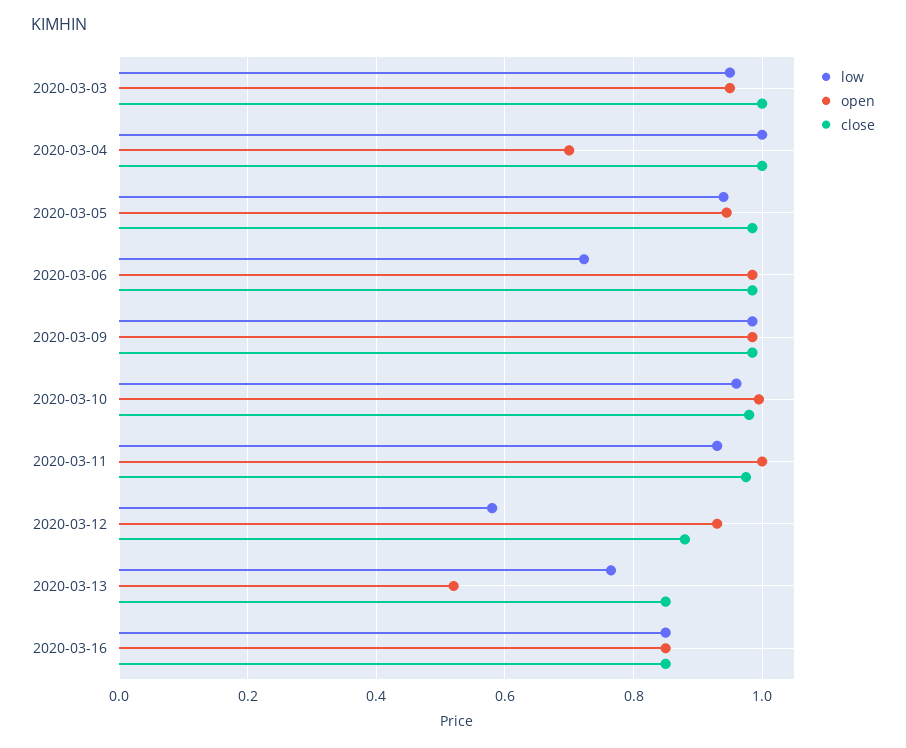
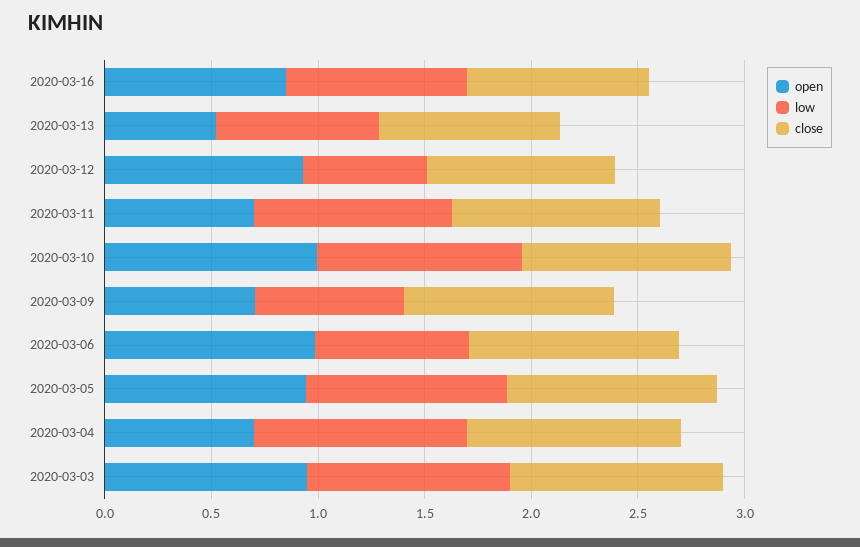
  {
    "low": {
      "2020-03-03": 0.96,
      "2020-03-04": 1,
      "2020-03-05": 0.94,
      "2020-03-06": 0.72,
-     "2020-03-09": 0.98,
+     "2020-03-09": 0.7,
      "2020-03-10": 0.96,
      "2020-03-11": 0.94,
      "2020-03-12": 0.58,
      "2020-03-13": 0.76,
      "2020-03-16": 0.86
    },
    "open": {
      "2020-03-03": 0.96,
      "2020-03-04": 0.7,
      "2020-03-05": 0.94,
      "2020-03-06": 0.98,
-     "2020-03-09": 0.98,
+     "2020-03-09": 0.7,
      "2020-03-10": 1,
-     "2020-03-11": 1,
+     "2020-03-11": 0.7,
      "2020-03-12": 0.94,
      "2020-03-13": 0.52,
      "2020-03-16": 0.86
    },
    "close": {
      "2020-03-03": 1,
      "2020-03-04": 1,
      "2020-03-05": 0.98,
      "2020-03-06": 0.98,
      "2020-03-09": 0.98,
      "2020-03-10": 0.98,
      "2020-03-11": 0.98,
      "2020-03-12": 0.88,
      "2020-03-13": 0.86,
      "2020-03-16": 0.86
    }
  }

